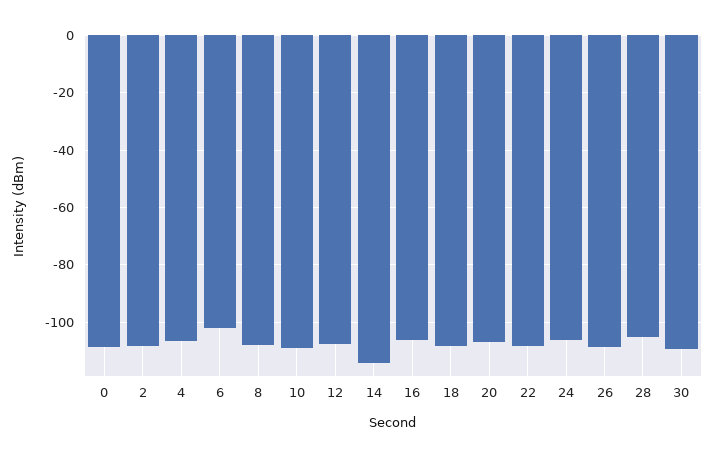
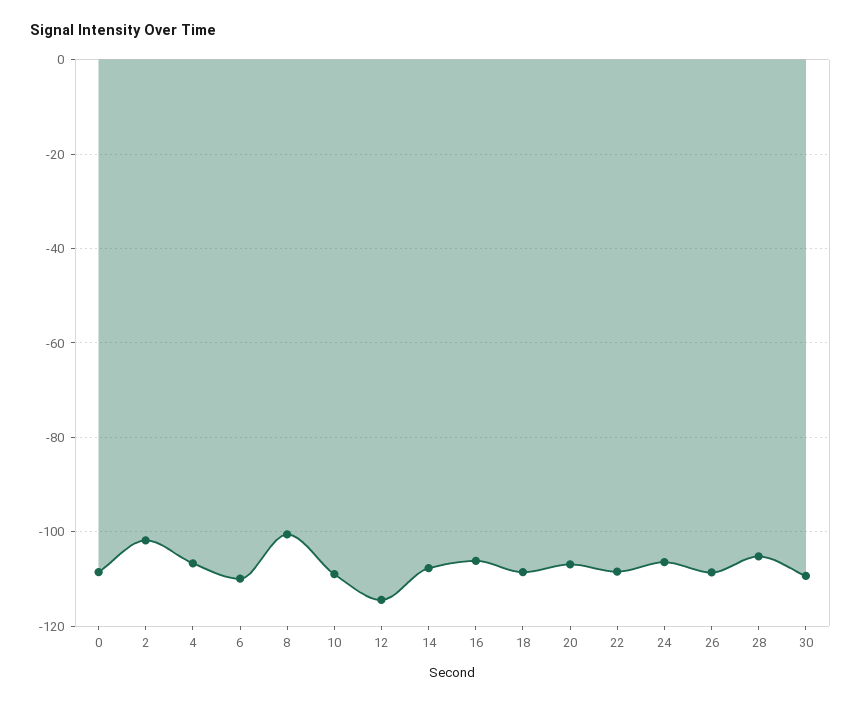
  {
    "0": -108,
-   "2": -107.5,
+   "2": -102,
    "4": -106,
-   "6": -102.5,
+   "6": -110,
-   "8": -107.5,
+   "8": -100,
    "10": -108,
-   "12": -107.5,
+   "12": -114,
-   "14": -115,
+   "14": -108,
    "16": -106,
    "18": -108,
    "20": -106,
    "22": -108,
    "24": -106,
    "26": -108,
    "28": -106,
    "30": -110
  }

